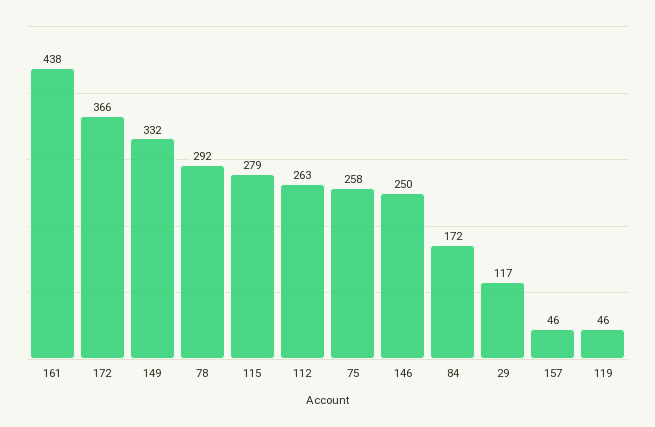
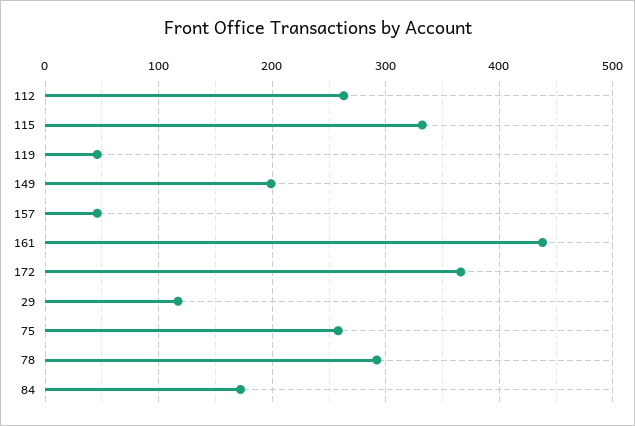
  {
    "161": 438,
    "172": 366,
-   "149": 332,
+   "149": 200,
    "78": 292,
-   "115": 279,
+   "115": 330,
    "112": 263,
    "75": 258,
-   "146": 250,
    "84": 172,
    "29": 117,
    "157": 46,
    "119": 46
  }

